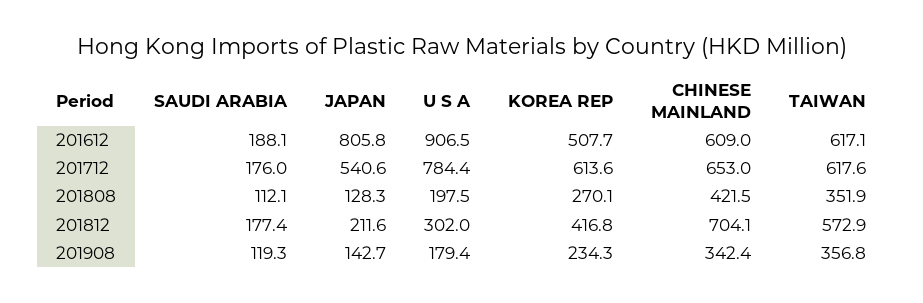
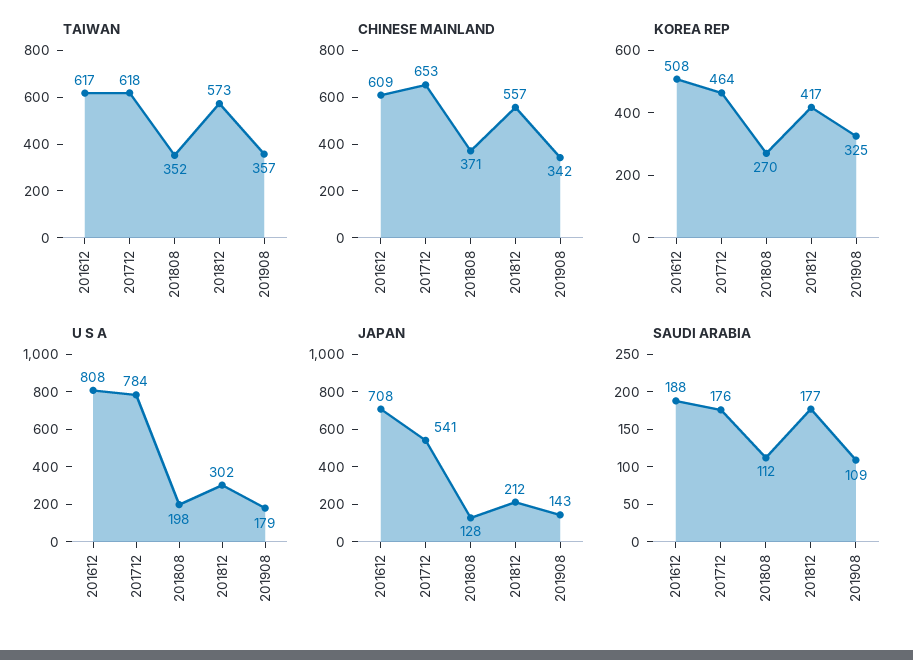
  {
    "SAUDI ARABIA": {
      "201612": 188.1,
      "201712": 176,
      "201808": 112.1,
      "201812": 177.4,
-     "201908": 119.3
+     "201908": 109
    },
    "JAPAN": {
-     "201612": 805.8,
+     "201612": 708,
      "201712": 540.6,
      "201808": 128.3,
      "201812": 211.6,
      "201908": 142.7
    },
    "U S A": {
-     "201612": 906.5,
+     "201612": 808,
      "201712": 784.4,
      "201808": 197.5,
      "201812": 302,
      "201908": 179.4
    },
    "KOREA REP": {
      "201612": 507.7,
-     "201712": 613.6,
+     "201712": 464,
      "201808": 270.1,
      "201812": 416.8,
-     "201908": 234.3
+     "201908": 325
    },
    "CHINESE MAINLAND": {
      "201612": 609,
      "201712": 653,
-     "201808": 421.5,
+     "201808": 371,
-     "201812": 704.1,
+     "201812": 557,
      "201908": 342.4
    },
    "TAIWAN": {
      "201612": 617.1,
      "201712": 617.6,
      "201808": 351.9,
      "201812": 572.9,
      "201908": 356.8
    }
  }

